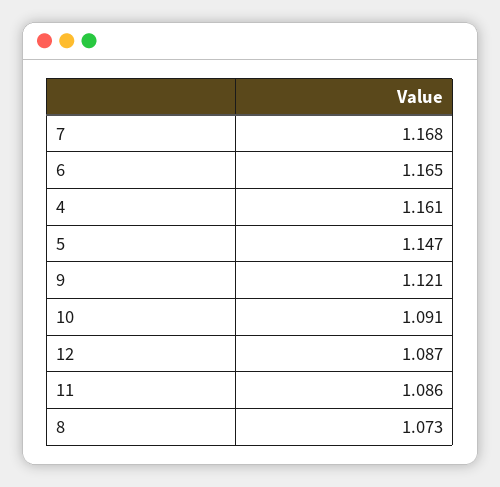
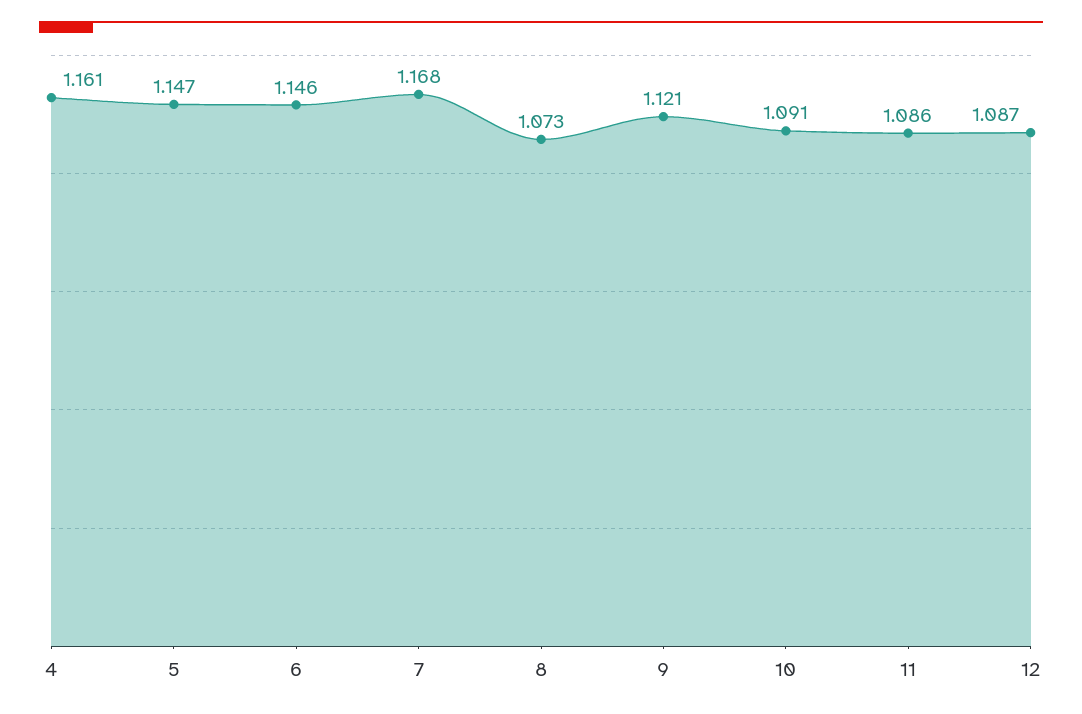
  {
    "7": 1.168,
-   "6": 1.165,
+   "6": 1.146,
    "4": 1.161,
    "5": 1.147,
    "9": 1.121,
    "10": 1.091,
    "12": 1.087,
    "11": 1.086,
    "8": 1.073
  }

